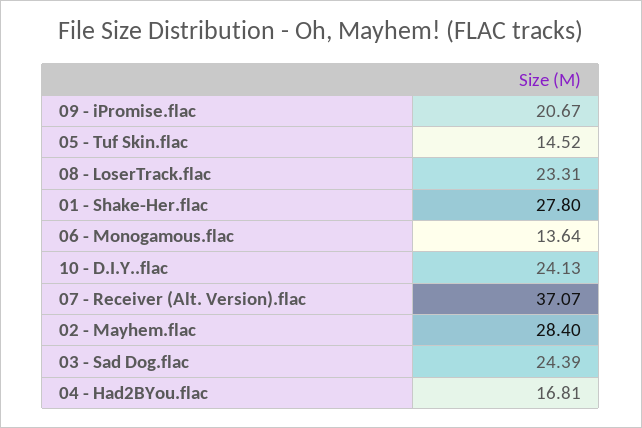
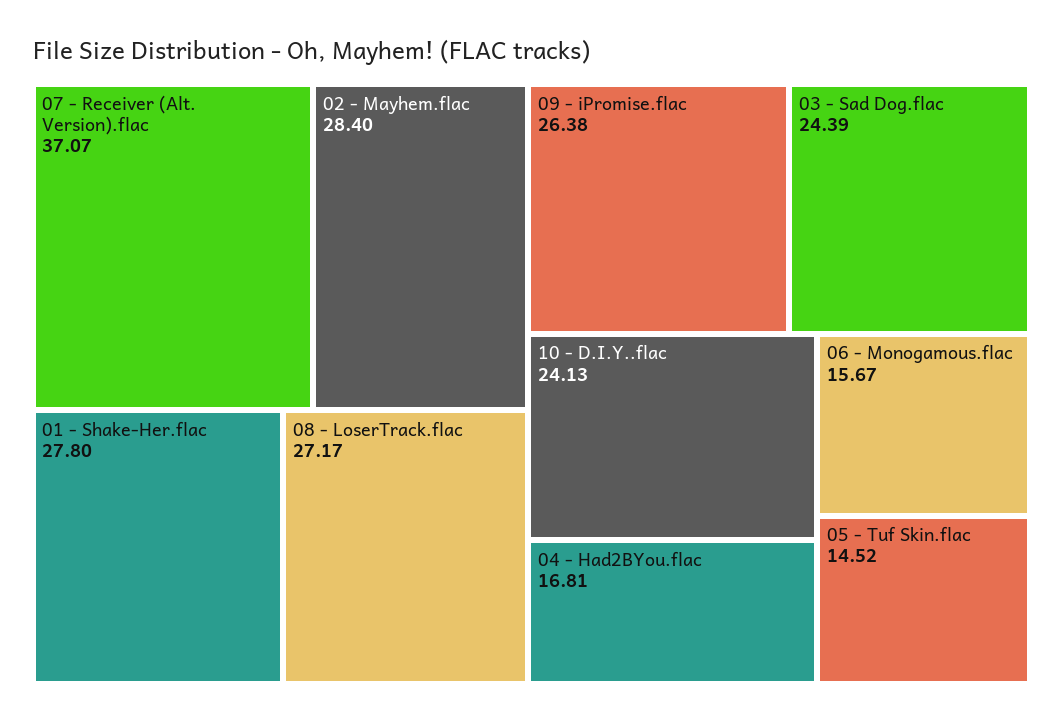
  {
-   "09 - iPromise.flac": 20.67,
+   "09 - iPromise.flac": 26.38,
    "05 - Tuf Skin.flac": 14.52,
-   "08 - LoserTrack.flac": 23.31,
+   "08 - LoserTrack.flac": 27.17,
    "01 - Shake-Her.flac": 27.8,
-   "06 - Monogamous.flac": 13.64,
+   "06 - Monogamous.flac": 15.67,
    "10 - D.I.Y..flac": 24.13,
    "07 - Receiver (Alt. Version).flac": 37.07,
    "02 - Mayhem.flac": 28.4,
    "03 - Sad Dog.flac": 24.39,
    "04 - Had2BYou.flac": 16.81
  }

